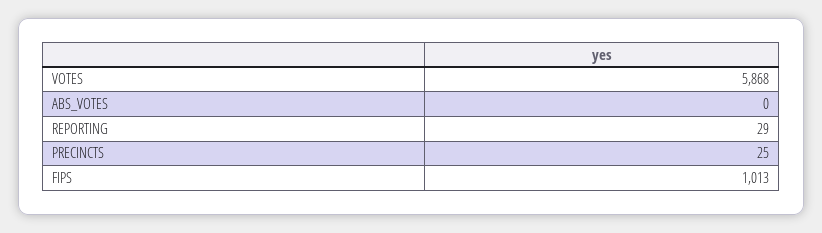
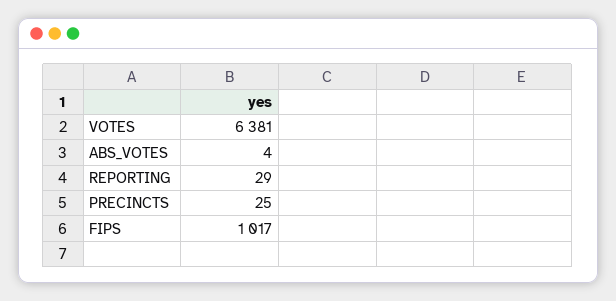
  {
-   "VOTES": 5868,
+   "VOTES": 6381,
-   "ABS_VOTES": 0,
+   "ABS_VOTES": 4,
    "REPORTING": 29,
    "PRECINCTS": 25,
-   "FIPS": 1013
+   "FIPS": 1017
  }

